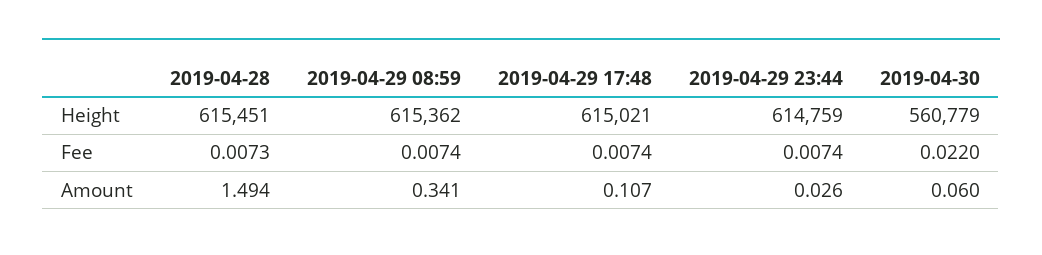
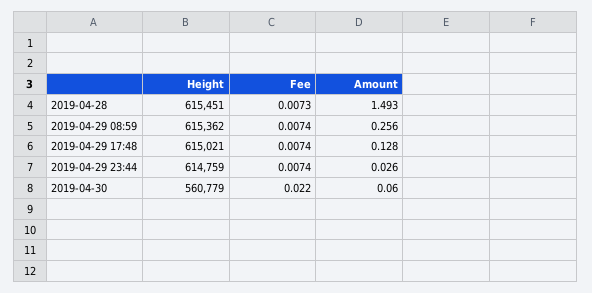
  {
    "2019-04-28": {
      "Height": 615451,
      "Fee": 0.0073,
-     "Amount": 1.494
+     "Amount": 1.493
    },
    "2019-04-29 08:59": {
      "Height": 615362,
      "Fee": 0.0074,
-     "Amount": 0.341
+     "Amount": 0.256
    },
    "2019-04-29 17:48": {
      "Height": 615021,
      "Fee": 0.0074,
-     "Amount": 0.107
+     "Amount": 0.128
    },
    "2019-04-29 23:44": {
      "Height": 614759,
      "Fee": 0.0074,
      "Amount": 0.026
    },
    "2019-04-30": {
      "Height": 560779,
      "Fee": 0.022,
      "Amount": 0.06
    }
  }

